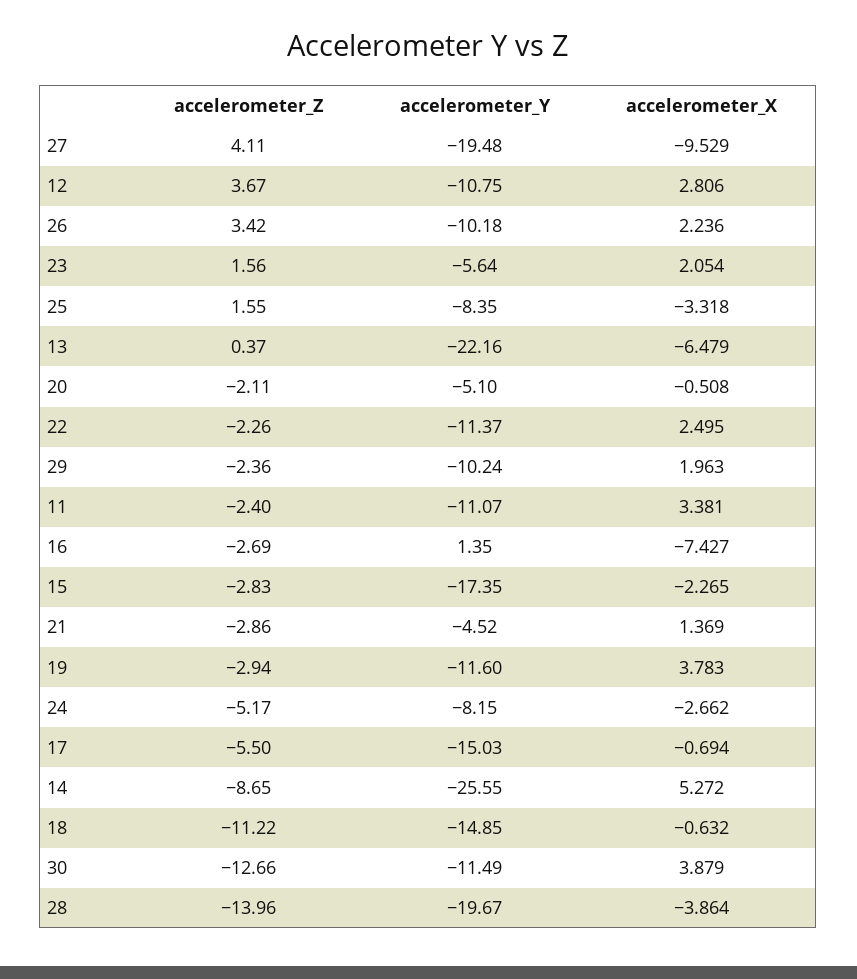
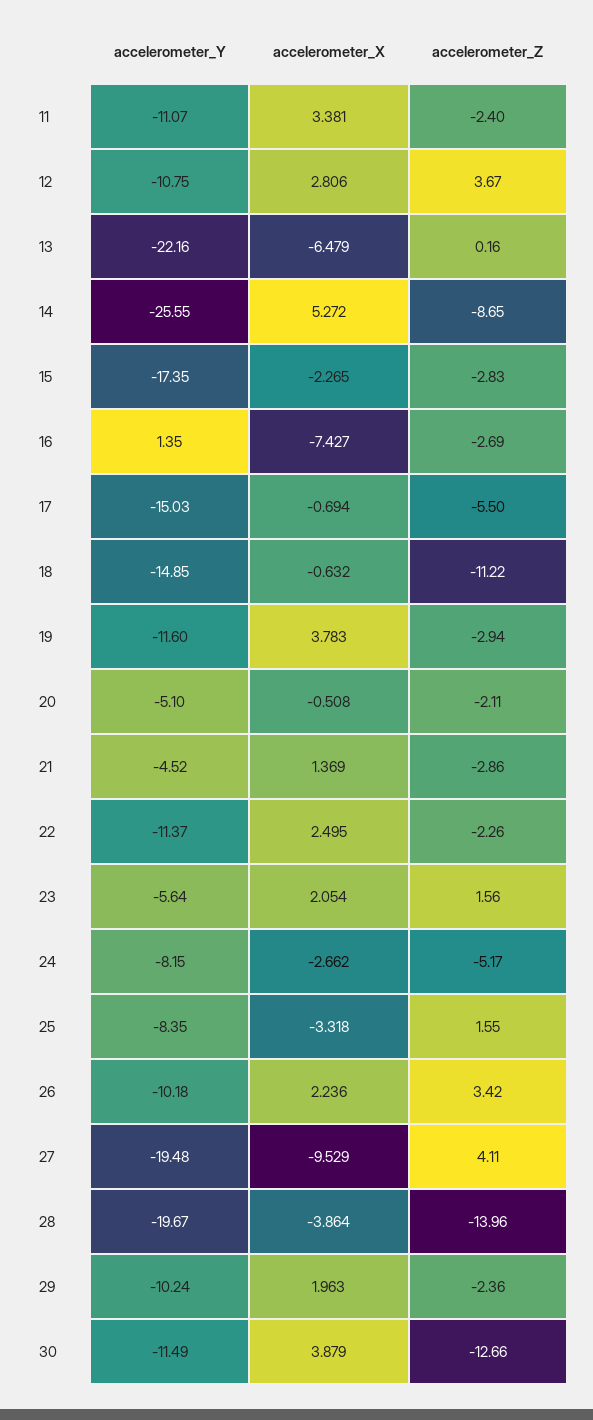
  {
    "accelerometer_Z": {
      "27": 4.11,
      "12": 3.67,
      "26": 3.42,
      "23": 1.56,
      "25": 1.55,
-     "13": 0.37,
+     "13": 0.16,
      "20": -2.11,
      "22": -2.26,
      "29": -2.36,
      "11": -2.4,
      "16": -2.69,
      "15": -2.83,
      "21": -2.86,
      "19": -2.94,
      "24": -5.17,
      "17": -5.5,
      "14": -8.65,
      "18": -11.22,
      "30": -12.66,
      "28": -13.96
    },
    "accelerometer_Y": {
      "27": -19.48,
      "12": -10.75,
      "26": -10.18,
      "23": -5.64,
      "25": -8.35,
      "13": -22.16,
      "20": -5.1,
      "22": -11.37,
      "29": -10.24,
      "11": -11.07,
      "16": 1.35,
      "15": -17.35,
      "21": -4.52,
      "19": -11.6,
      "24": -8.15,
      "17": -15.03,
      "14": -25.55,
      "18": -14.85,
      "30": -11.49,
      "28": -19.67
    },
    "accelerometer_X": {
      "27": -9.529,
      "12": 2.806,
      "26": 2.236,
      "23": 2.054,
      "25": -3.318,
      "13": -6.479,
      "20": -0.508,
      "22": 2.495,
      "29": 1.963,
      "11": 3.381,
      "16": -7.427,
      "15": -2.265,
      "21": 1.369,
      "19": 3.783,
      "24": -2.662,
      "17": -0.694,
      "14": 5.272,
      "18": -0.632,
      "30": 3.879,
      "28": -3.864
    }
  }

